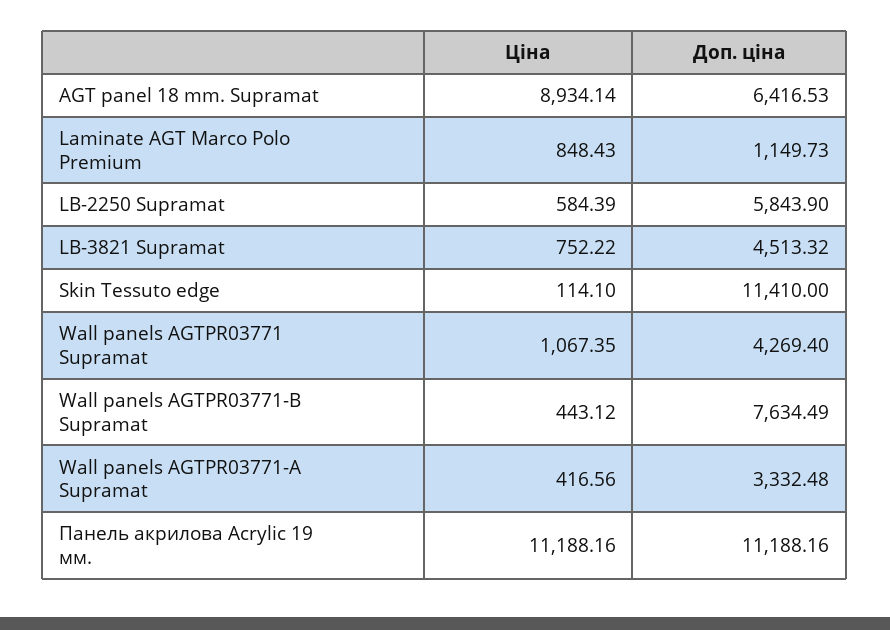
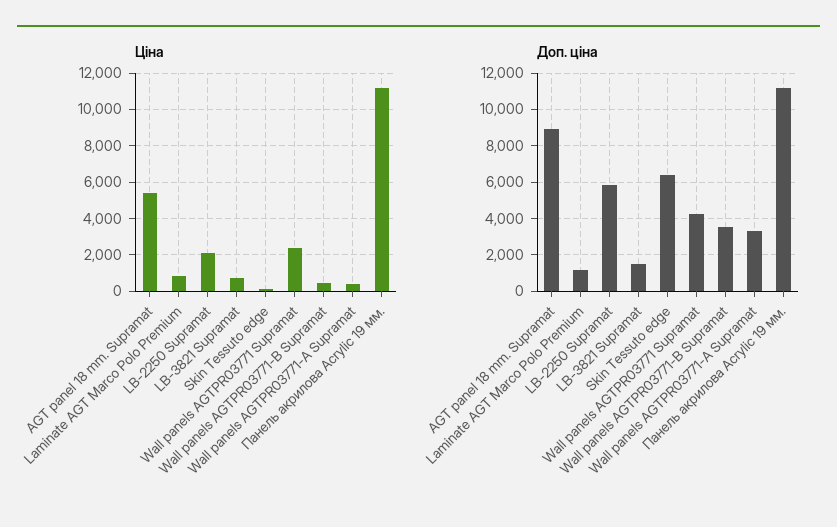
  {
    "Ціна": {
-     "AGT panel 18 mm. Supramat": 8934.14,
+     "AGT panel 18 mm. Supramat": 5500,
      "Laminate AGT Marco Polo Premium": 848.43,
-     "LB-2250 Supramat": 584.39,
+     "LB-2250 Supramat": 2000,
      "LB-3821 Supramat": 752.22,
      "Skin Tessuto edge": 114.1,
-     "Wall panels AGTPR03771 Supramat": 1067.35,
+     "Wall panels AGTPR03771 Supramat": 2500,
      "Wall panels AGTPR03771-B Supramat": 443.12,
      "Wall panels AGTPR03771-А Supramat": 416.56,
      "Панель акрилова Acrylic 19 мм.": 11188.16
    },
    "Доп. ціна": {
-     "AGT panel 18 mm. Supramat": 6416.53,
+     "AGT panel 18 mm. Supramat": 9000,
      "Laminate AGT Marco Polo Premium": 1149.73,
      "LB-2250 Supramat": 5843.9,
-     "LB-3821 Supramat": 4513.32,
+     "LB-3821 Supramat": 1500,
-     "Skin Tessuto edge": 11410,
+     "Skin Tessuto edge": 6500,
      "Wall panels AGTPR03771 Supramat": 4269.4,
-     "Wall panels AGTPR03771-B Supramat": 7634.49,
+     "Wall panels AGTPR03771-B Supramat": 3500,
      "Wall panels AGTPR03771-А Supramat": 3332.48,
      "Панель акрилова Acrylic 19 мм.": 11188.16
    }
  }

